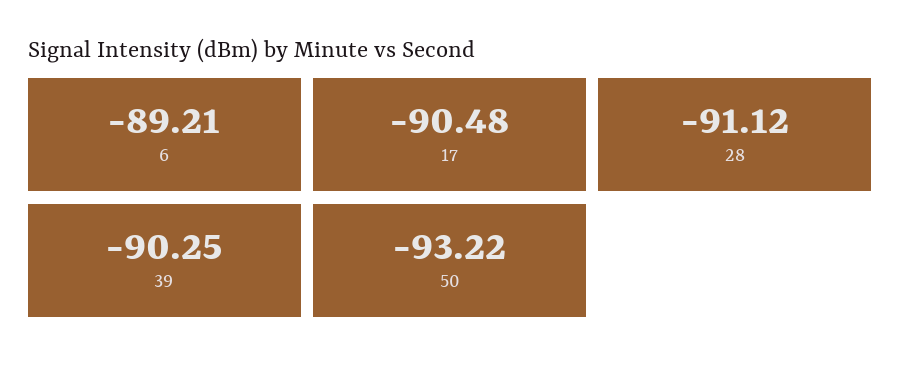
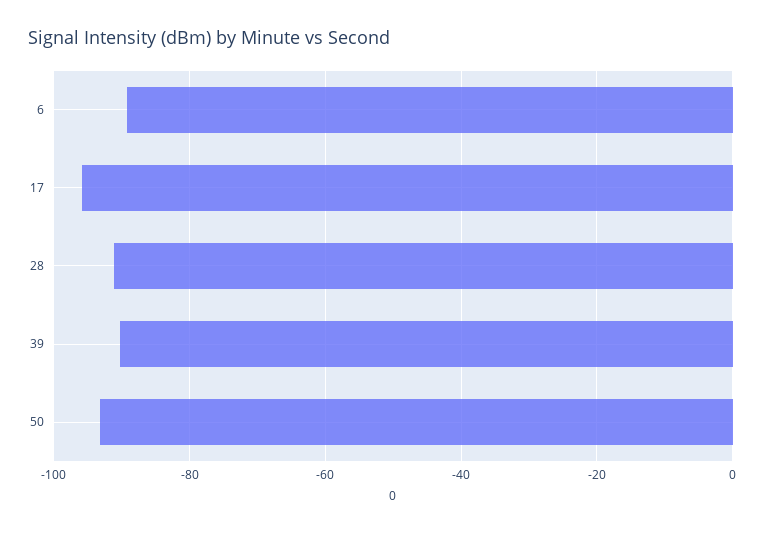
  {
    "6": -89.21,
-   "17": -90.48,
+   "17": -96,
    "28": -91.12,
    "39": -90.25,
    "50": -93.22
  }

